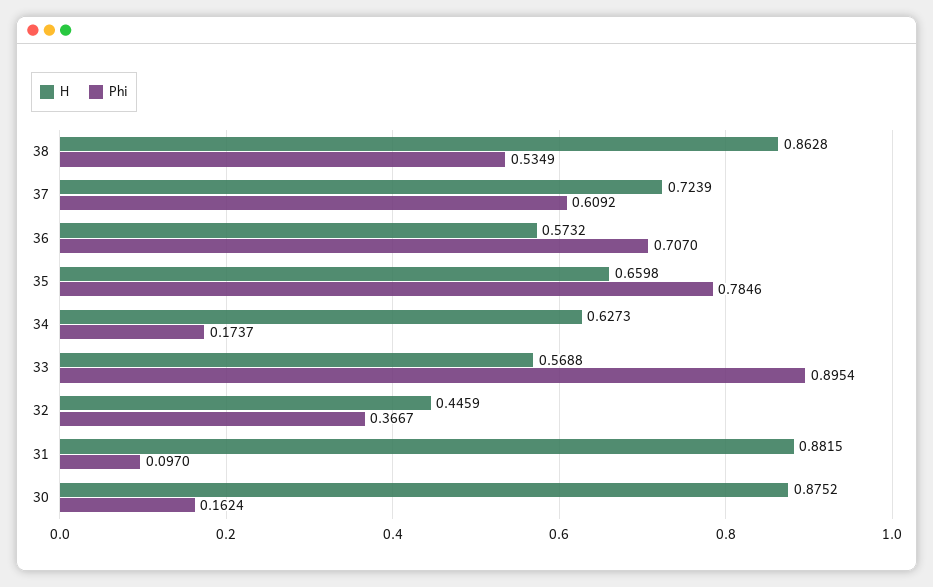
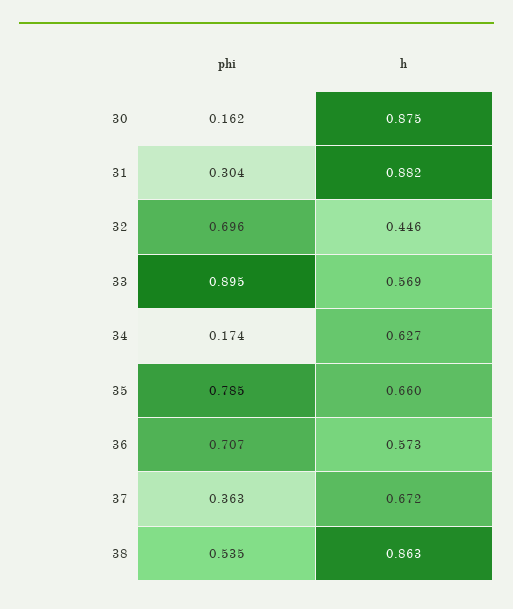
  {
    "H": {
      "38": 0.8628,
-     "37": 0.7239,
+     "37": 0.672,
      "36": 0.5732,
      "35": 0.6598,
      "34": 0.6273,
      "33": 0.5688,
      "32": 0.4459,
      "31": 0.8815,
      "30": 0.8752
    },
    "Phi": {
      "38": 0.5349,
-     "37": 0.6092,
+     "37": 0.363,
      "36": 0.707,
      "35": 0.7846,
      "34": 0.1737,
      "33": 0.8954,
-     "32": 0.3667,
+     "32": 0.696,
-     "31": 0.097,
+     "31": 0.304,
      "30": 0.1624
    }
  }

